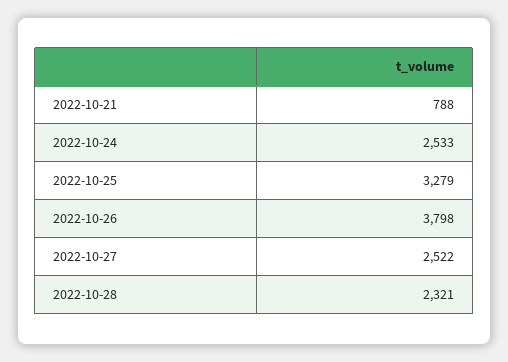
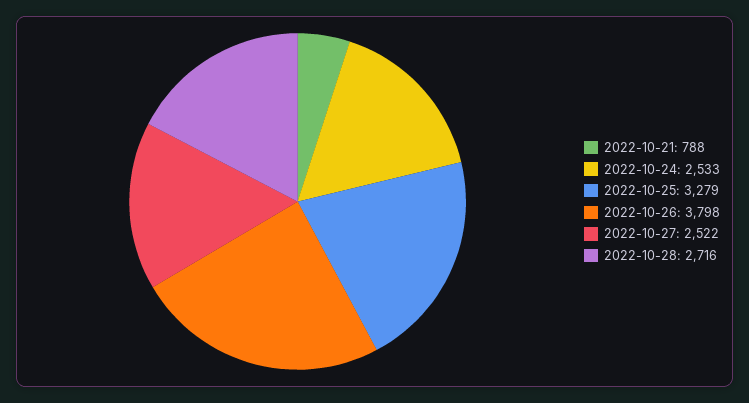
  {
    "2022-10-21": 788,
    "2022-10-24": 2533,
    "2022-10-25": 3279,
    "2022-10-26": 3798,
    "2022-10-27": 2522,
-   "2022-10-28": 2321
+   "2022-10-28": 2716
  }

